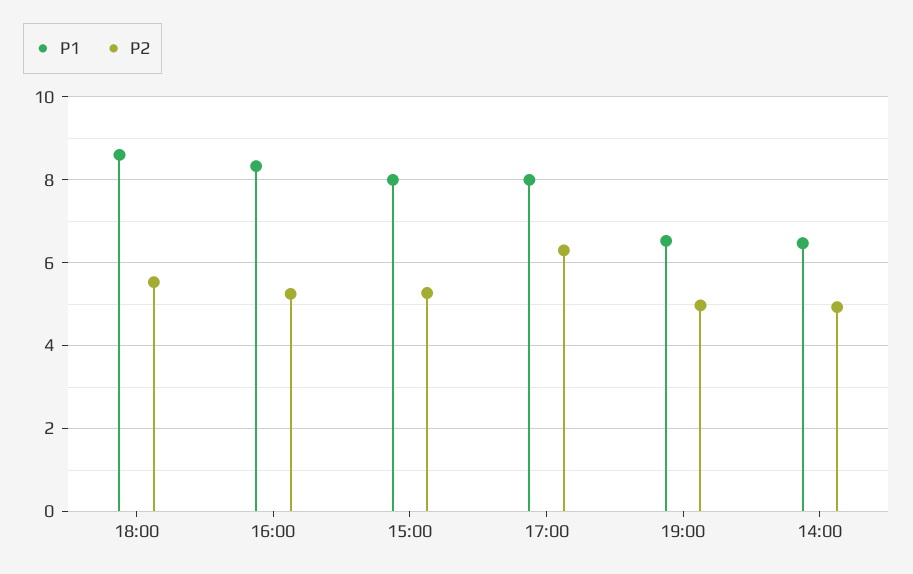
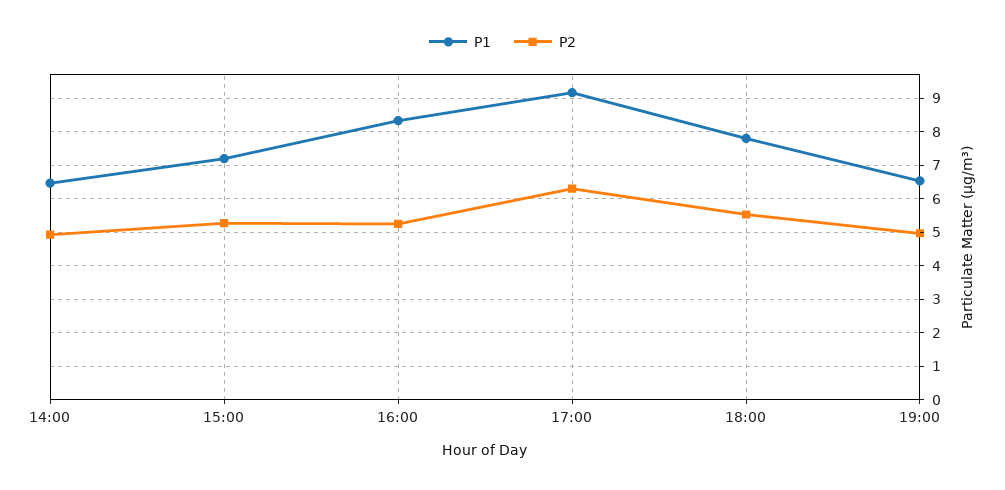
  {
    "P1": {
-     "18:00": 8.6,
+     "18:00": 7.8,
      "16:00": 8.4,
-     "15:00": 8,
+     "15:00": 7.2,
-     "17:00": 8,
+     "17:00": 9.2,
      "19:00": 6.6,
      "14:00": 6.4
    },
    "P2": {
      "18:00": 5.6,
      "16:00": 5.2,
      "15:00": 5.2,
      "17:00": 6.4,
      "19:00": 5,
      "14:00": 5
    }
  }

